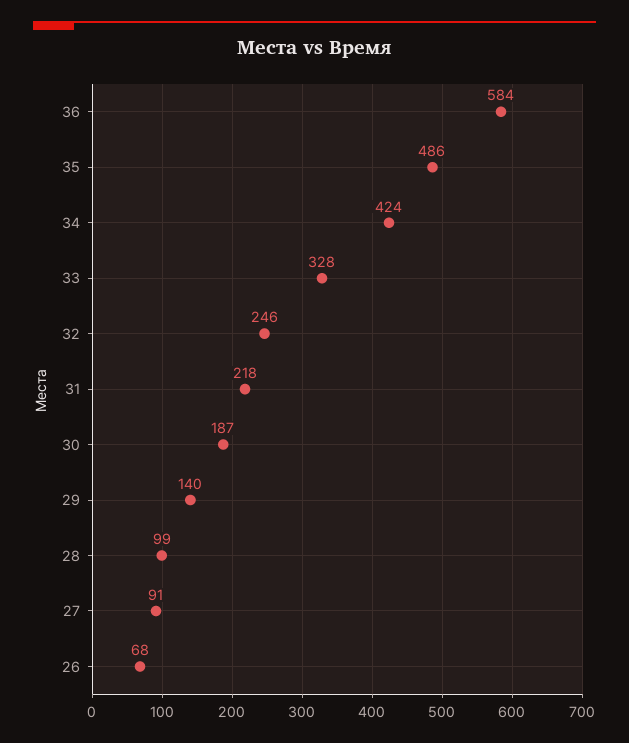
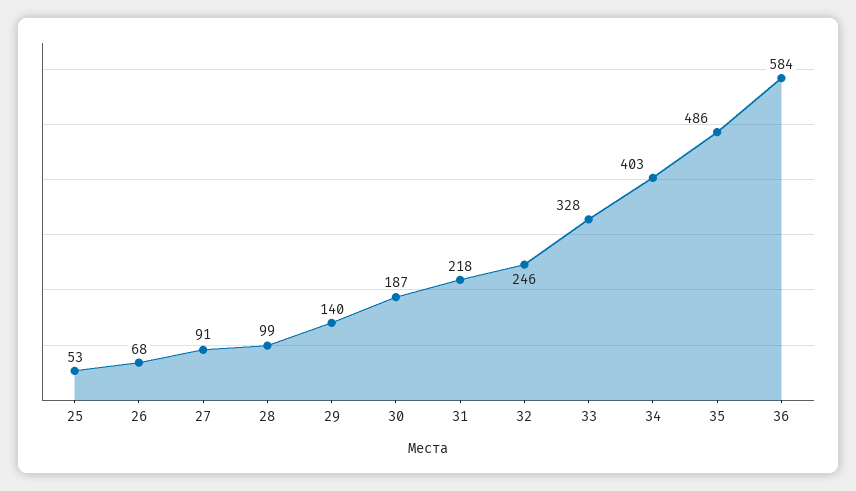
  {
    "36": 584,
    "35": 486,
-   "34": 424,
+   "34": 403,
    "33": 328,
    "32": 246,
    "31": 218,
    "30": 187,
    "29": 140,
    "28": 99,
    "27": 91,
-   "26": 68
+   "26": 68,
+   "25": 53
  }

